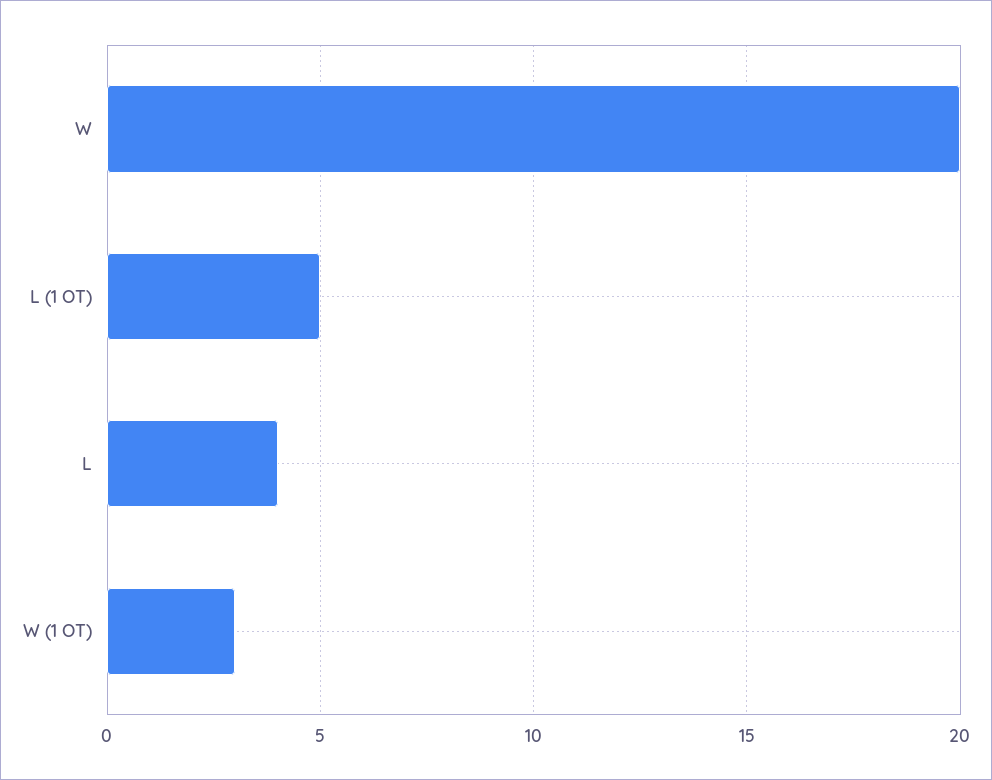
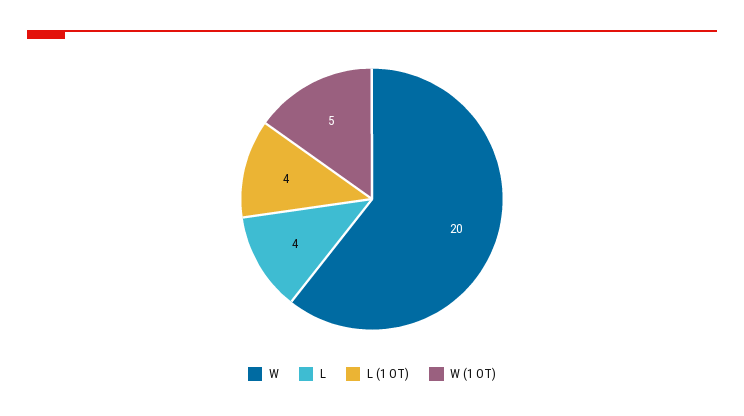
  {
    "W": 20,
-   "L (1 OT)": 5,
+   "L (1 OT)": 4,
    "L": 4,
-   "W (1 OT)": 3
+   "W (1 OT)": 5
  }

